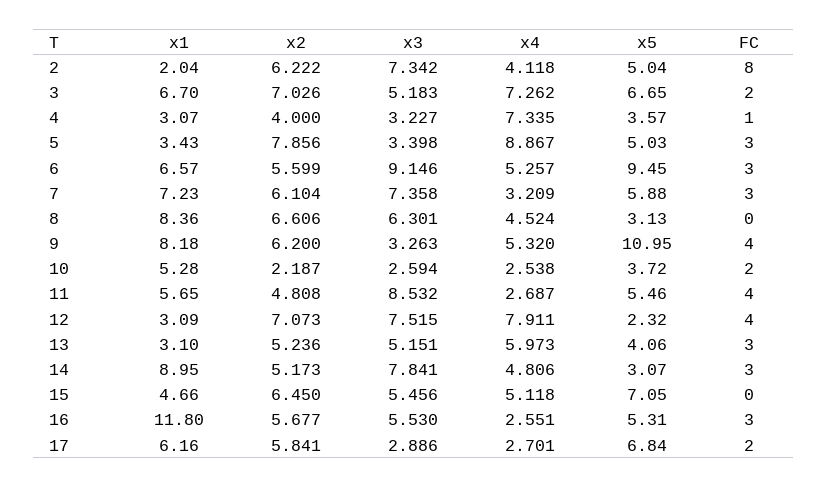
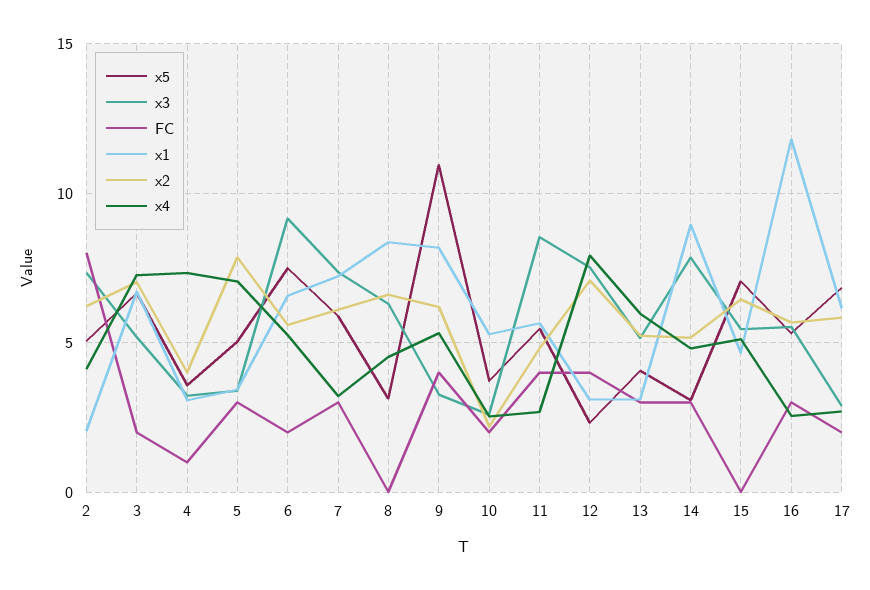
  {
    "x1": {
      "2": 2.04,
      "3": 6.7,
      "4": 3.07,
      "5": 3.43,
      "6": 6.57,
      "7": 7.23,
      "8": 8.36,
      "9": 8.18,
      "10": 5.28,
      "11": 5.65,
      "12": 3.09,
      "13": 3.1,
      "14": 8.95,
      "15": 4.66,
      "16": 11.8,
      "17": 6.16
    },
    "x2": {
      "2": 6.222,
      "3": 7.026,
      "4": 4,
      "5": 7.856,
      "6": 5.599,
      "7": 6.104,
      "8": 6.606,
      "9": 6.2,
      "10": 2.187,
      "11": 4.808,
      "12": 7.073,
      "13": 5.236,
      "14": 5.173,
      "15": 6.45,
      "16": 5.677,
      "17": 5.841
    },
    "x3": {
      "2": 7.342,
      "3": 5.183,
      "4": 3.227,
      "5": 3.398,
      "6": 9.146,
      "7": 7.358,
      "8": 6.301,
      "9": 3.263,
      "10": 2.594,
      "11": 8.532,
      "12": 7.515,
      "13": 5.151,
      "14": 7.841,
      "15": 5.456,
      "16": 5.53,
      "17": 2.886
    },
    "x4": {
      "2": 4.118,
      "3": 7.262,
      "4": 7.335,
-     "5": 8.867,
+     "5": 7,
      "6": 5.257,
      "7": 3.209,
      "8": 4.524,
      "9": 5.32,
      "10": 2.538,
      "11": 2.687,
      "12": 7.911,
      "13": 5.973,
      "14": 4.806,
      "15": 5.118,
      "16": 2.551,
      "17": 2.701
    },
    "x5": {
      "2": 5.04,
      "3": 6.65,
      "4": 3.57,
      "5": 5.03,
-     "6": 9.45,
+     "6": 7.5,
      "7": 5.88,
      "8": 3.13,
      "9": 10.95,
      "10": 3.72,
      "11": 5.46,
      "12": 2.32,
      "13": 4.06,
      "14": 3.07,
      "15": 7.05,
      "16": 5.31,
      "17": 6.84
    },
    "FC": {
      "2": 8,
      "3": 2,
      "4": 1,
      "5": 3,
-     "6": 3,
+     "6": 2,
      "7": 3,
      "8": 0,
      "9": 4,
      "10": 2,
      "11": 4,
      "12": 4,
      "13": 3,
      "14": 3,
      "15": 0,
      "16": 3,
      "17": 2
    }
  }

